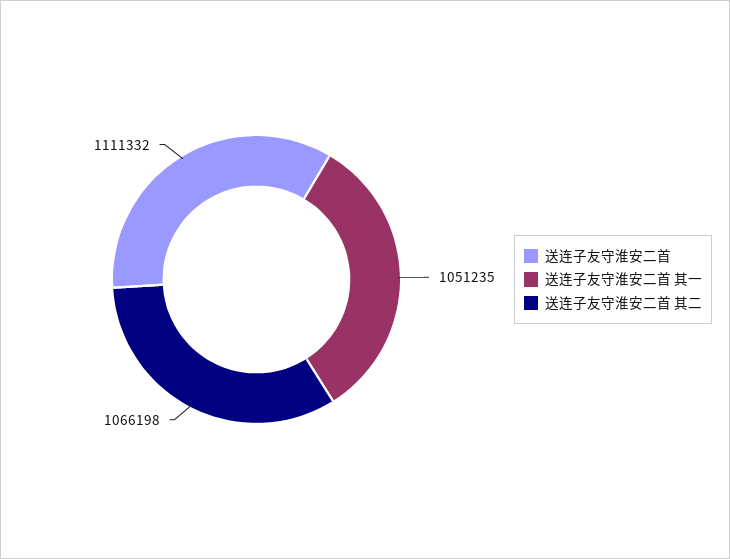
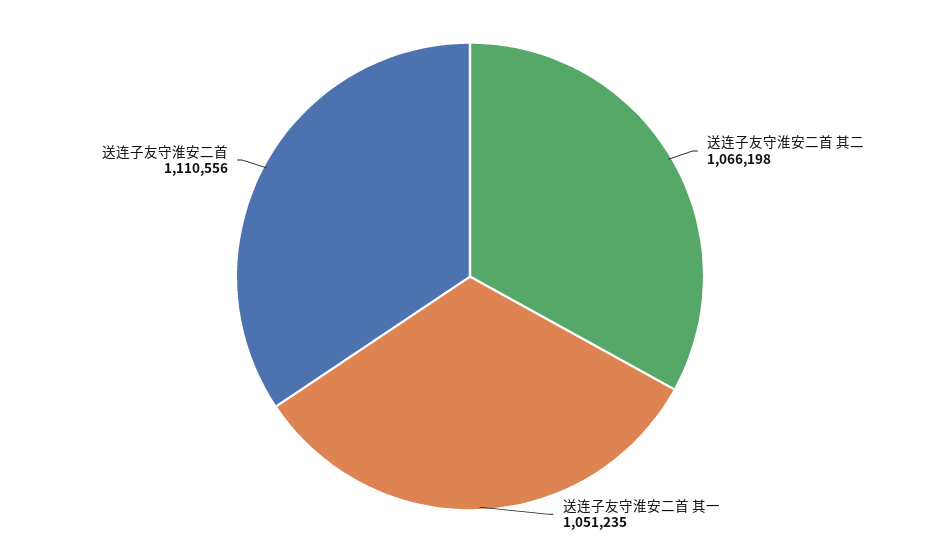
  {
-   "送连子友守淮安二首": 1111332,
+   "送连子友守淮安二首": 1110556,
    "送连子友守淮安二首 其一": 1051235,
    "送连子友守淮安二首 其二": 1066198
  }

